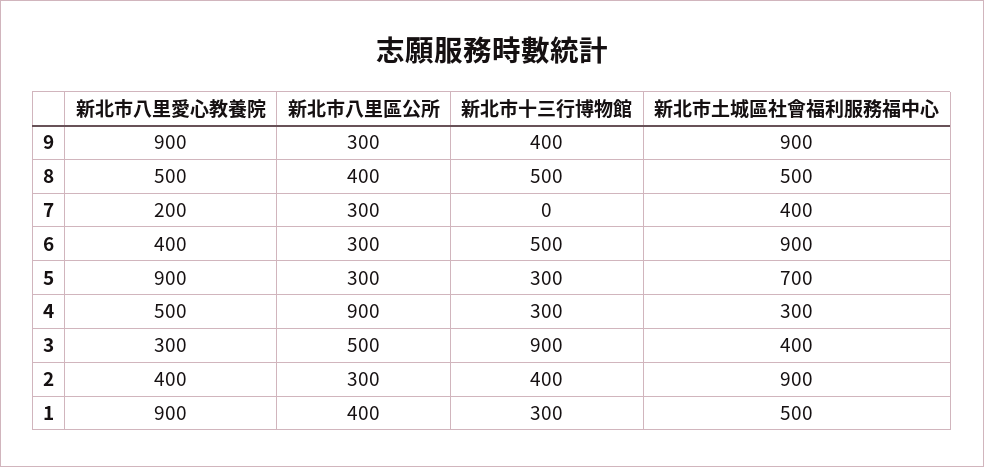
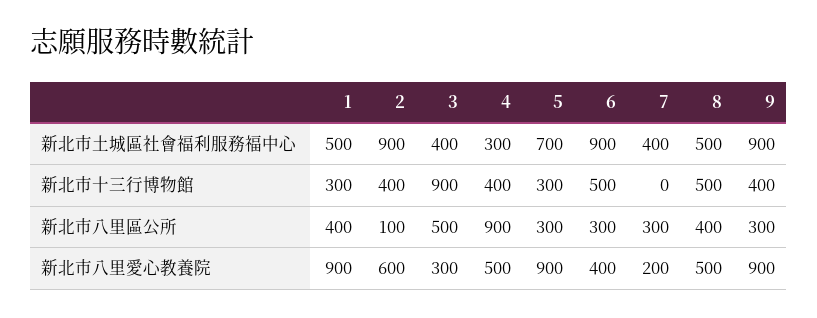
  {
    "新北市八里愛心教養院": {
      "9": 900,
      "8": 500,
      "7": 200,
      "6": 400,
      "5": 900,
      "4": 500,
      "3": 300,
-     "2": 400,
+     "2": 600,
      "1": 900
    },
    "新北市八里區公所": {
      "9": 300,
      "8": 400,
      "7": 300,
      "6": 300,
      "5": 300,
      "4": 900,
      "3": 500,
-     "2": 300,
+     "2": 100,
      "1": 400
    },
    "新北市十三行博物館": {
      "9": 400,
      "8": 500,
      "7": 0,
      "6": 500,
      "5": 300,
-     "4": 300,
+     "4": 400,
      "3": 900,
      "2": 400,
      "1": 300
    },
    "新北市土城區社會福利服務福中心": {
      "9": 900,
      "8": 500,
      "7": 400,
      "6": 900,
      "5": 700,
      "4": 300,
      "3": 400,
      "2": 900,
      "1": 500
    }
  }

